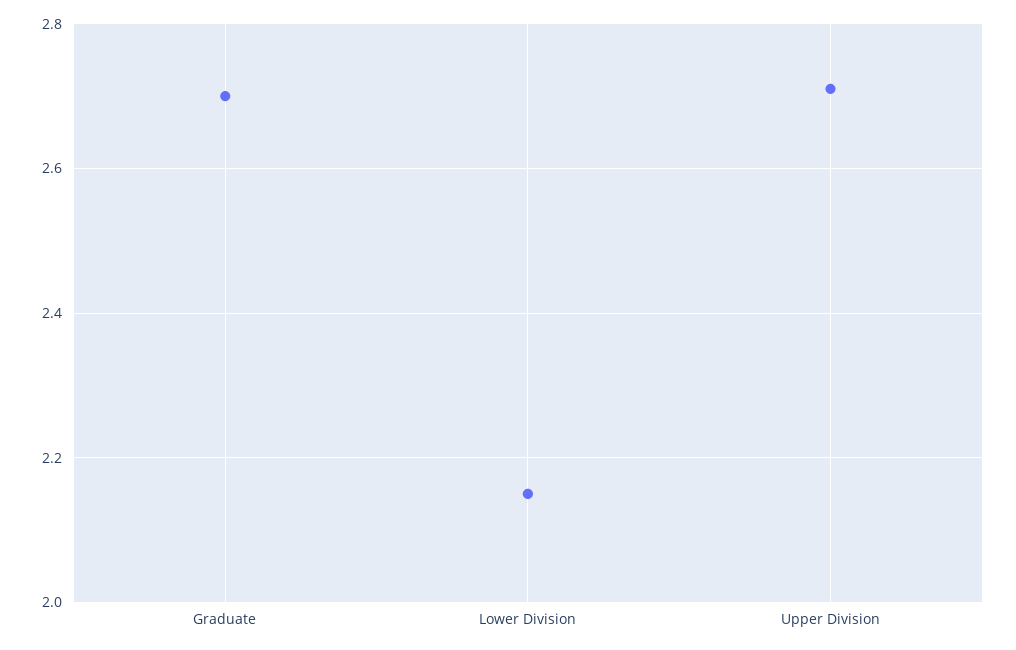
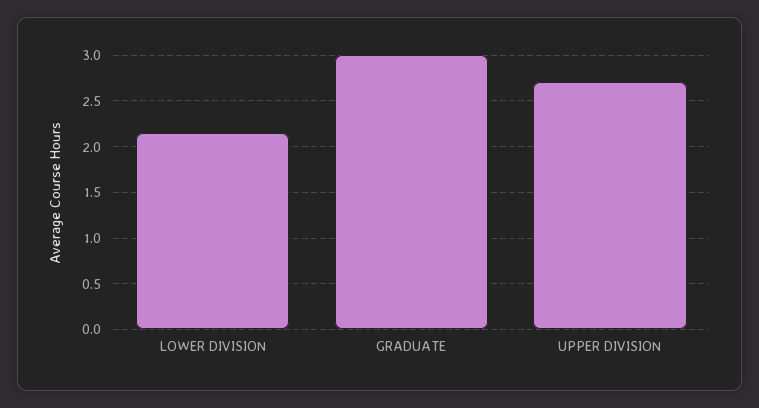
  {
-   "Graduate": 2.7,
+   "Graduate": 3,
    "Lower Division": 2.15,
    "Upper Division": 2.7
  }

